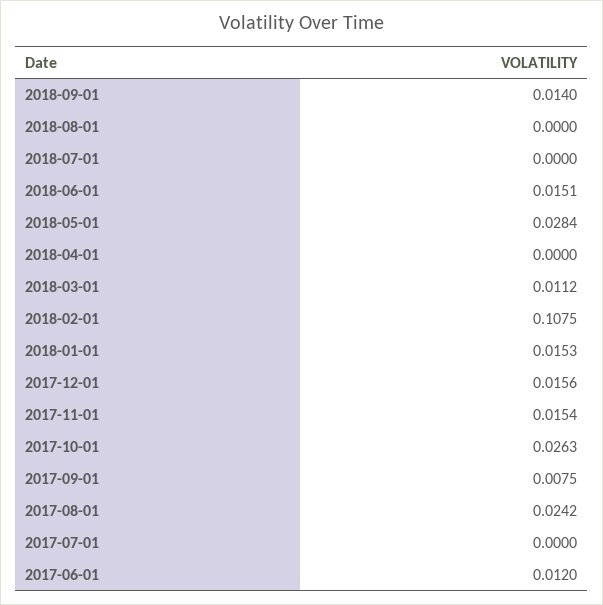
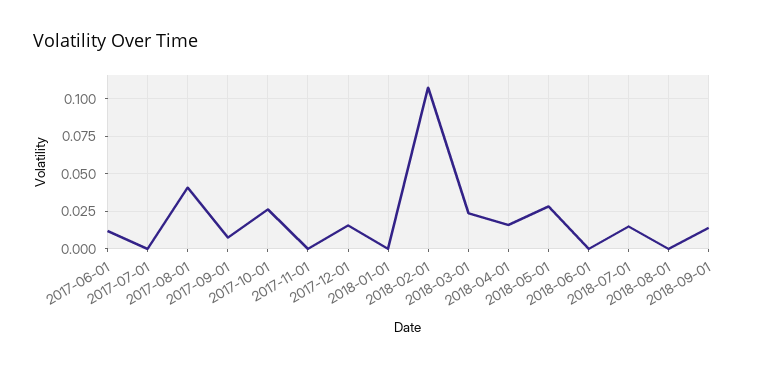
  {
    "2018-09-01": 0.014,
    "2018-08-01": 0,
-   "2018-07-01": 0,
+   "2018-07-01": 0.015,
-   "2018-06-01": 0.0151,
+   "2018-06-01": 0,
    "2018-05-01": 0.0284,
-   "2018-04-01": 0,
+   "2018-04-01": 0.015,
-   "2018-03-01": 0.0112,
+   "2018-03-01": 0.025,
    "2018-02-01": 0.1075,
-   "2018-01-01": 0.0153,
+   "2018-01-01": 0,
    "2017-12-01": 0.0156,
-   "2017-11-01": 0.0154,
+   "2017-11-01": 0,
    "2017-10-01": 0.0263,
    "2017-09-01": 0.0075,
-   "2017-08-01": 0.0242,
+   "2017-08-01": 0.04,
    "2017-07-01": 0,
    "2017-06-01": 0.012
  }

